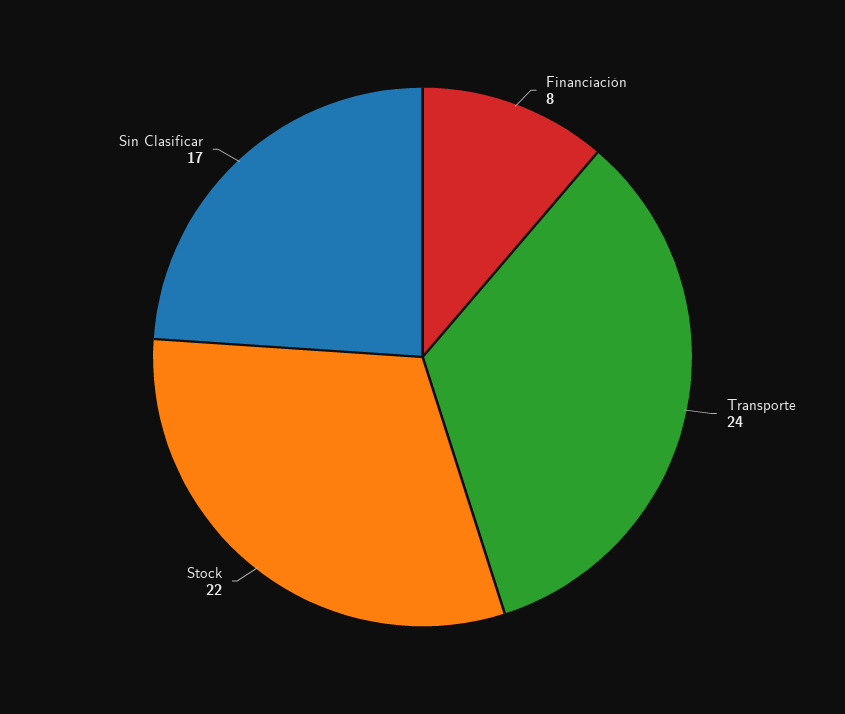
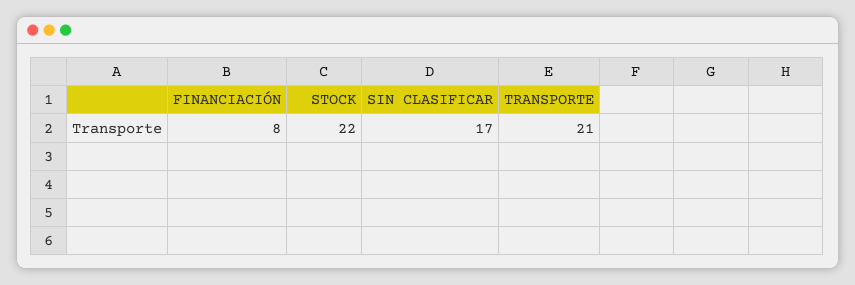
  {
    "Financiación": 8,
-   "Transporte": 24,
+   "Transporte": 21,
    "Stock": 22,
    "Sin Clasificar": 17
  }

